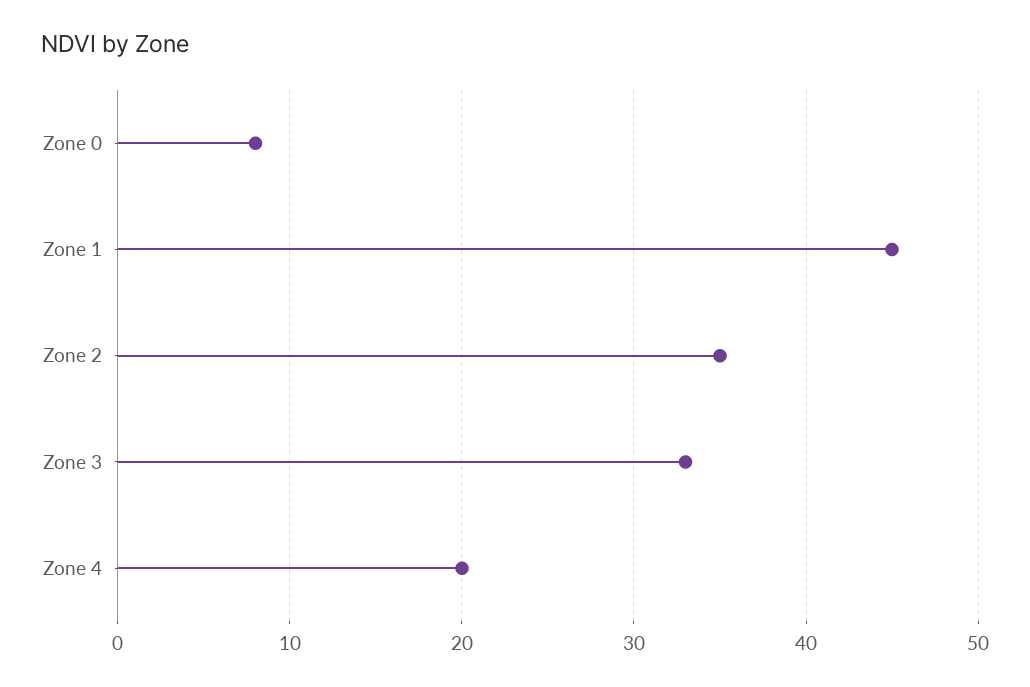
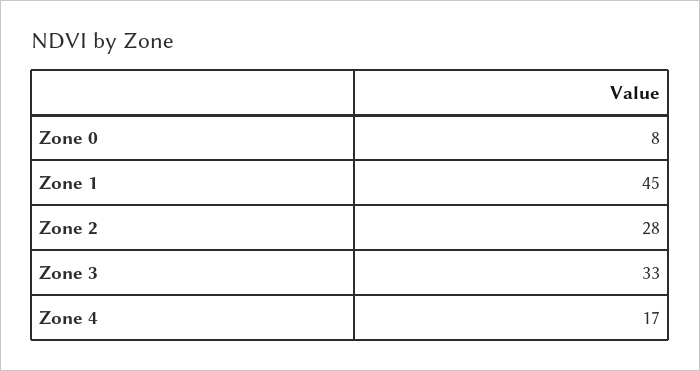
  {
    "Zone 0": 8,
    "Zone 1": 45,
-   "Zone 2": 35,
+   "Zone 2": 28,
    "Zone 3": 33,
-   "Zone 4": 20
+   "Zone 4": 17
  }

